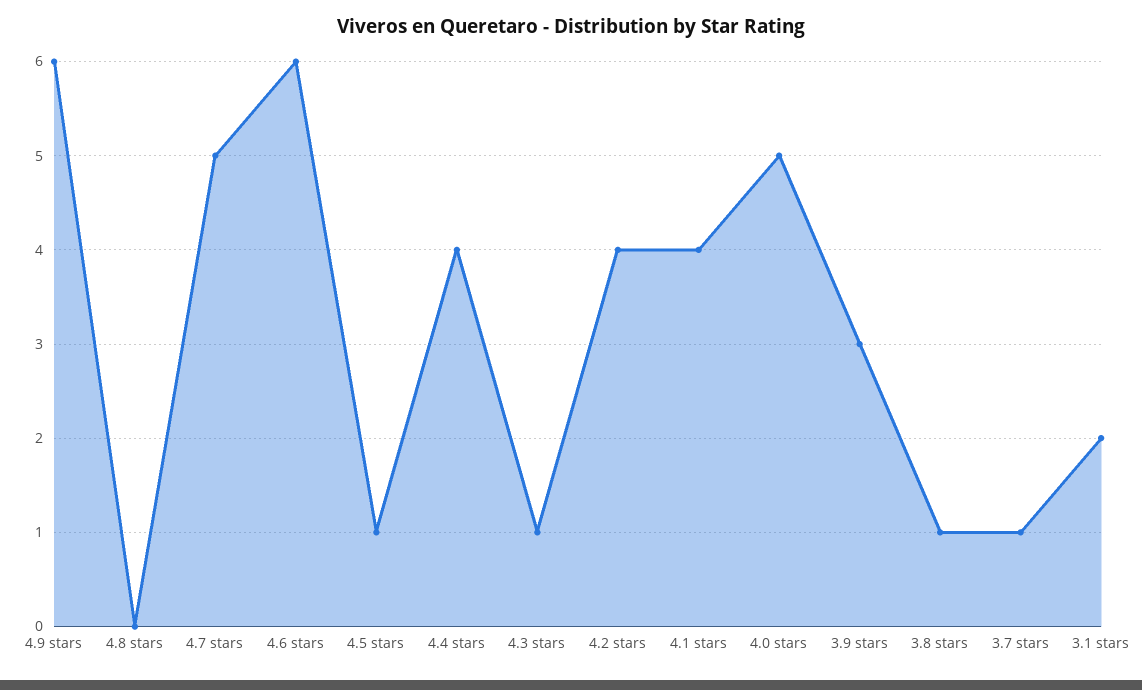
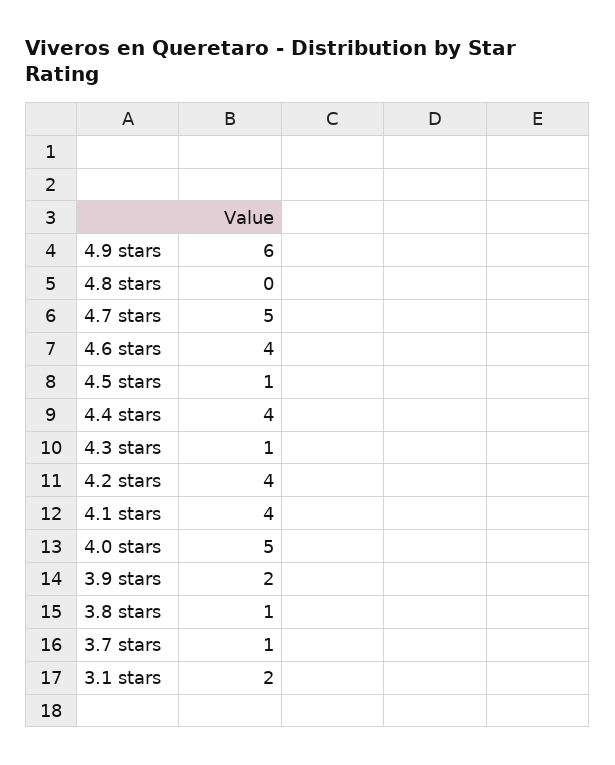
  {
    "4.9 stars": 6,
    "4.8 stars": 0,
    "4.7 stars": 5,
-   "4.6 stars": 6,
+   "4.6 stars": 4,
    "4.5 stars": 1,
    "4.4 stars": 4,
    "4.3 stars": 1,
    "4.2 stars": 4,
    "4.1 stars": 4,
    "4.0 stars": 5,
-   "3.9 stars": 3,
+   "3.9 stars": 2,
    "3.8 stars": 1,
    "3.7 stars": 1,
    "3.1 stars": 2
  }

